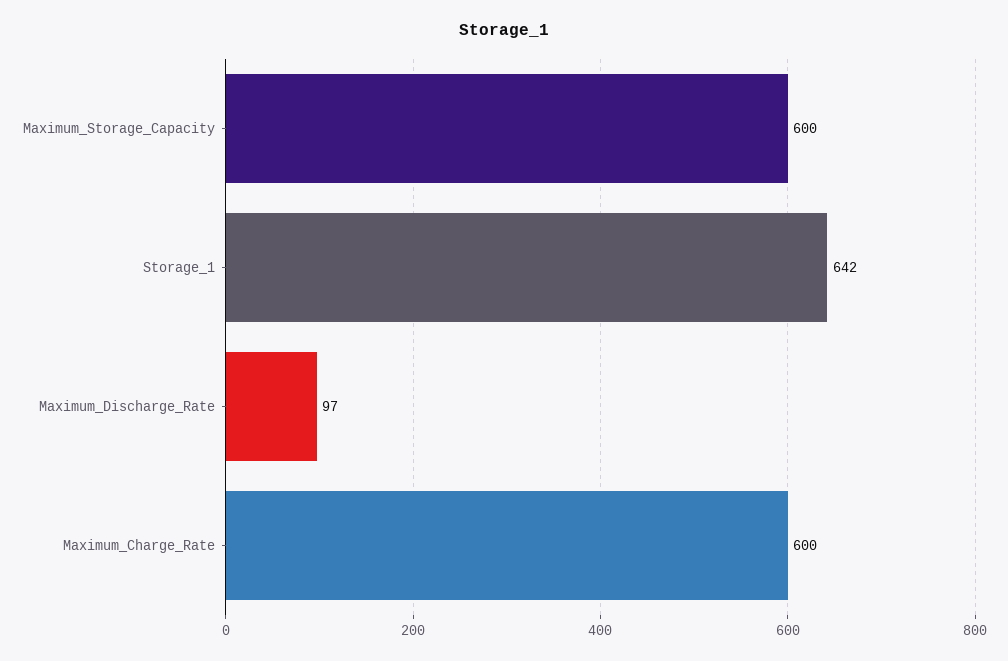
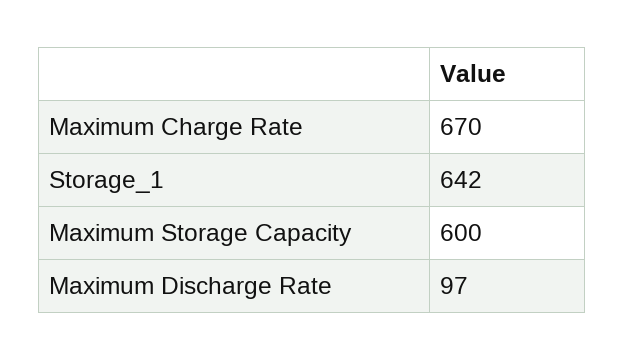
  {
    "Maximum_Storage_Capacity": 600,
    "Storage_1": 642,
    "Maximum_Discharge_Rate": 97,
-   "Maximum_Charge_Rate": 600
+   "Maximum_Charge_Rate": 670
  }

